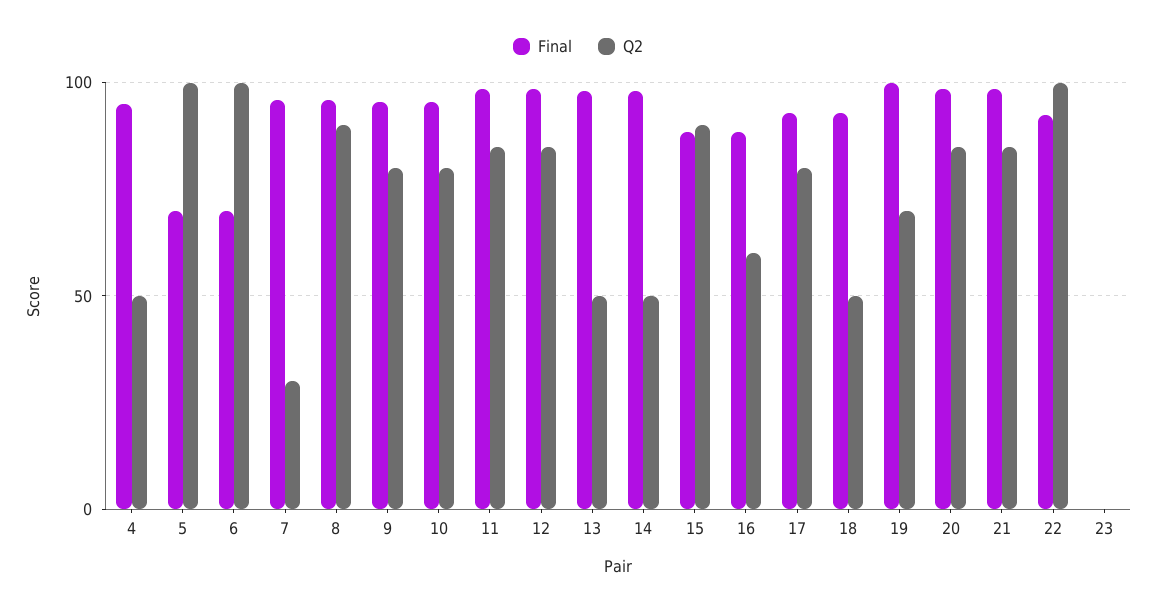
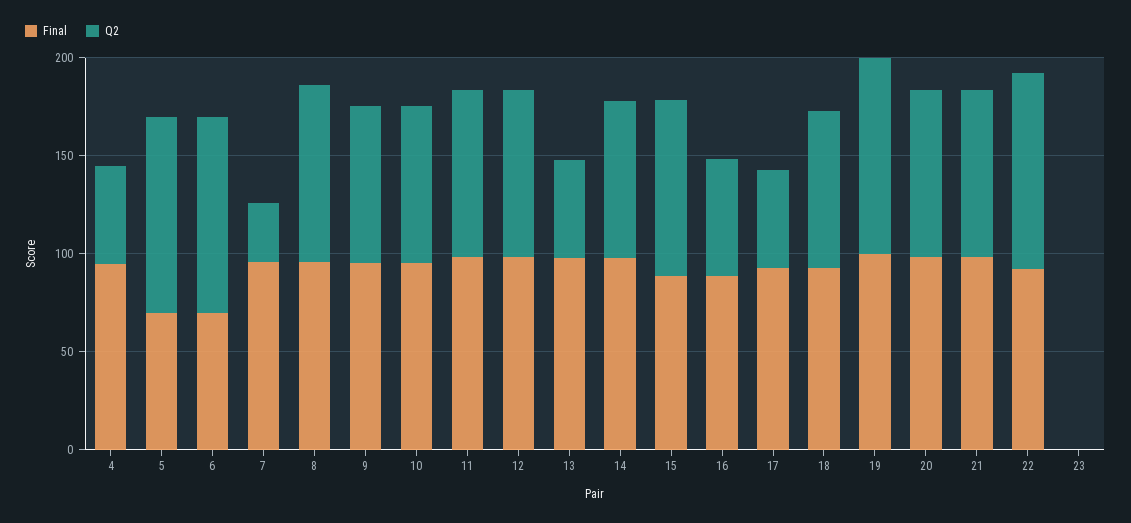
  {
    "Final": {
      "4": 95,
      "5": 70,
      "6": 70,
      "7": 95,
      "8": 95,
      "9": 95,
      "10": 95,
      "11": 100,
      "12": 100,
      "13": 100,
      "14": 100,
      "15": 90,
      "16": 90,
      "17": 95,
      "18": 95,
      "19": 100,
      "20": 100,
      "21": 100,
      "22": 95,
      "23": 0
    },
    "Q2": {
      "4": 50,
      "5": 100,
      "6": 100,
      "7": 30,
      "8": 90,
      "9": 80,
      "10": 80,
      "11": 85,
      "12": 85,
      "13": 50,
-     "14": 50,
+     "14": 80,
      "15": 90,
      "16": 60,
-     "17": 80,
+     "17": 50,
-     "18": 50,
+     "18": 80,
-     "19": 70,
+     "19": 100,
      "20": 85,
      "21": 85,
      "22": 100,
      "23": 0
    }
  }

